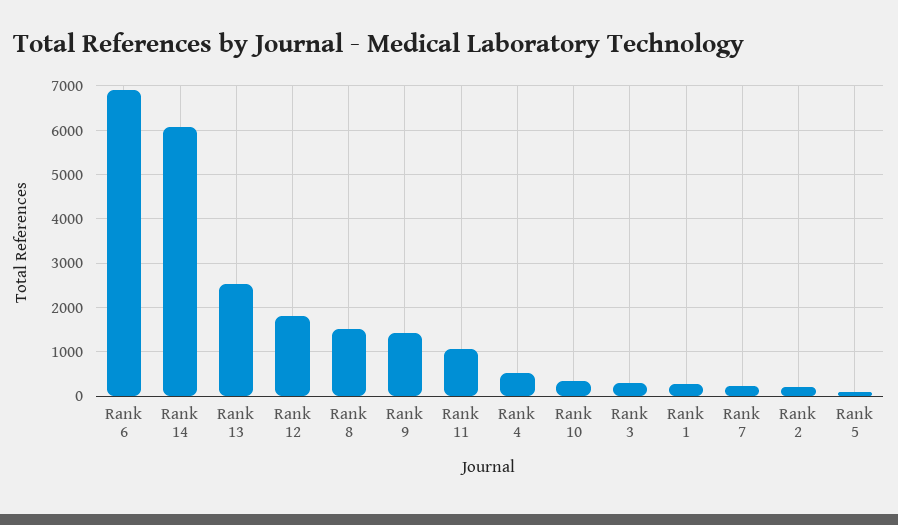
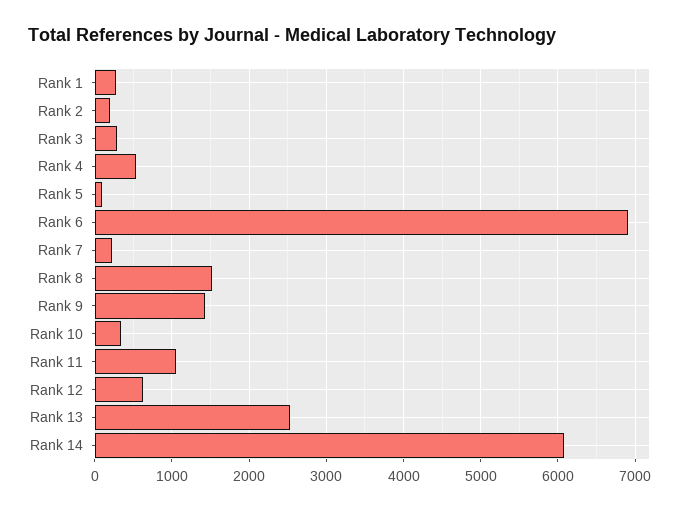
  {
    "Rank 6": 6900,
    "Rank 14": 6100,
    "Rank 13": 2500,
-   "Rank 12": 1800,
+   "Rank 12": 600,
    "Rank 8": 1500,
    "Rank 9": 1400,
    "Rank 11": 1100,
    "Rank 4": 500,
    "Rank 10": 300,
    "Rank 3": 300,
    "Rank 1": 300,
    "Rank 7": 200,
    "Rank 2": 200,
    "Rank 5": 100
  }

